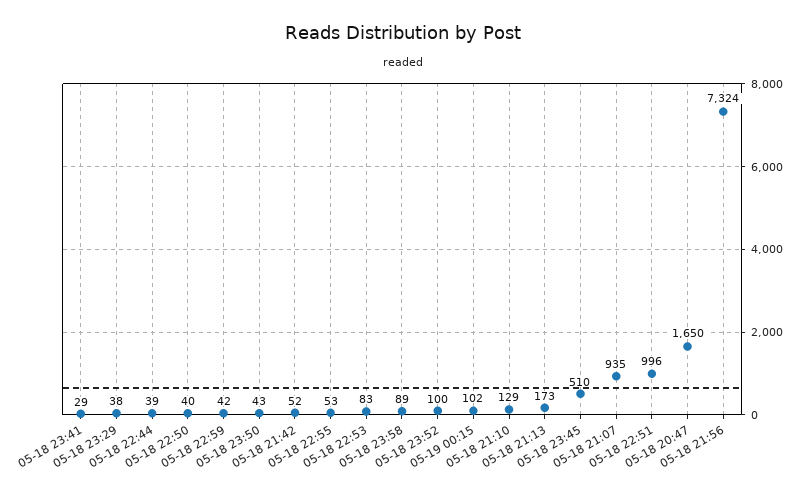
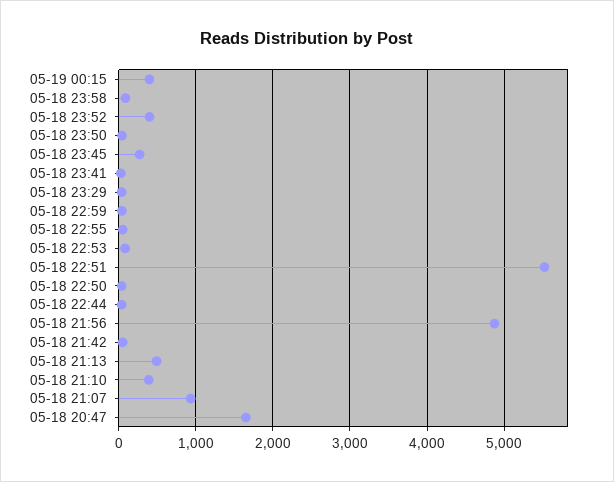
  {
    "05-18 23:41": 29,
    "05-18 23:29": 38,
    "05-18 22:44": 39,
    "05-18 22:50": 40,
    "05-18 22:59": 42,
    "05-18 23:50": 43,
    "05-18 21:42": 52,
    "05-18 22:55": 53,
    "05-18 22:53": 83,
    "05-18 23:58": 89,
-   "05-18 23:52": 100,
+   "05-18 23:52": 400,
-   "05-19 00:15": 102,
+   "05-19 00:15": 400,
-   "05-18 21:10": 129,
+   "05-18 21:10": 400,
-   "05-18 21:13": 173,
+   "05-18 21:13": 500,
-   "05-18 23:45": 510,
+   "05-18 23:45": 300,
    "05-18 21:07": 935,
-   "05-18 22:51": 996,
+   "05-18 22:51": 5500,
    "05-18 20:47": 1650,
-   "05-18 21:56": 7324
+   "05-18 21:56": 4900
  }

